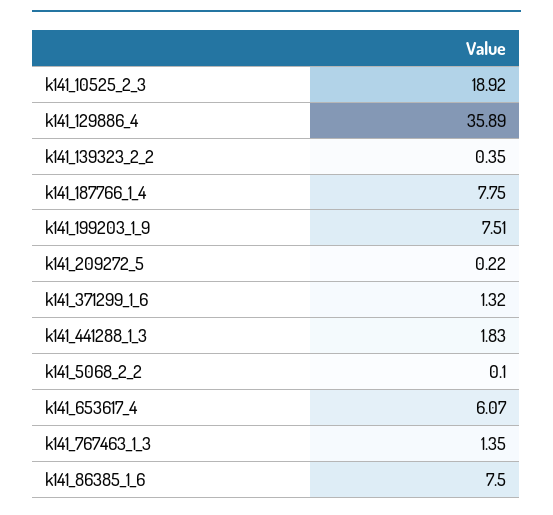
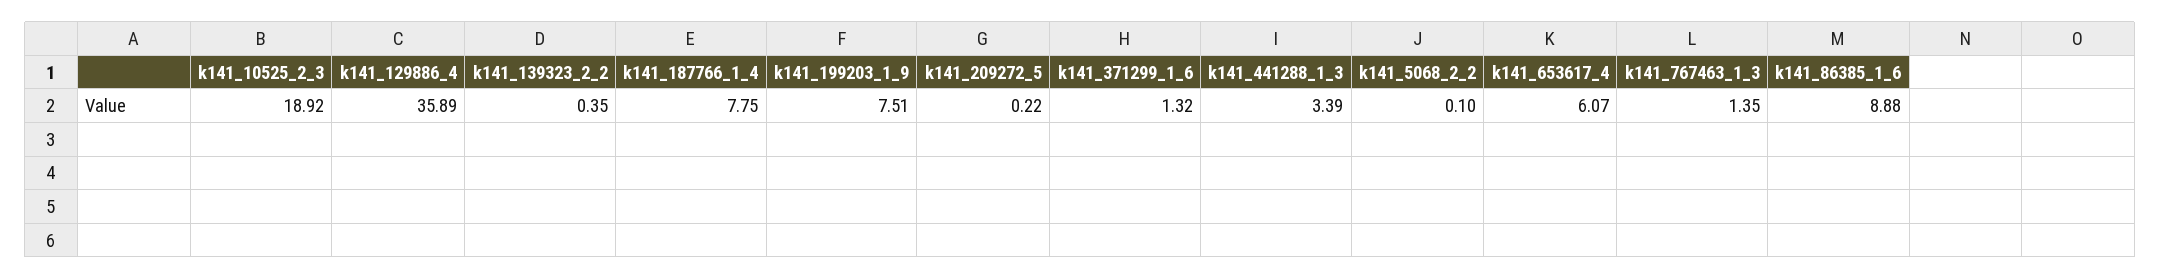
  {
    "k141_10525_2_3": 18.92,
    "k141_129886_4": 35.89,
    "k141_139323_2_2": 0.35,
    "k141_187766_1_4": 7.75,
    "k141_199203_1_9": 7.51,
    "k141_209272_5": 0.22,
    "k141_371299_1_6": 1.32,
-   "k141_441288_1_3": 1.83,
+   "k141_441288_1_3": 3.39,
    "k141_5068_2_2": 0.1,
    "k141_653617_4": 6.07,
    "k141_767463_1_3": 1.35,
-   "k141_86385_1_6": 7.5
+   "k141_86385_1_6": 8.88
  }

